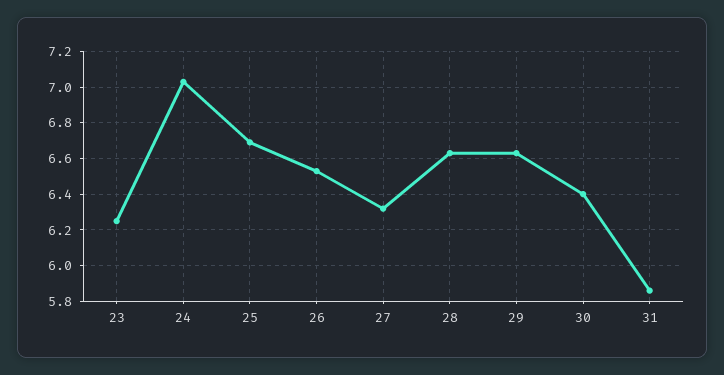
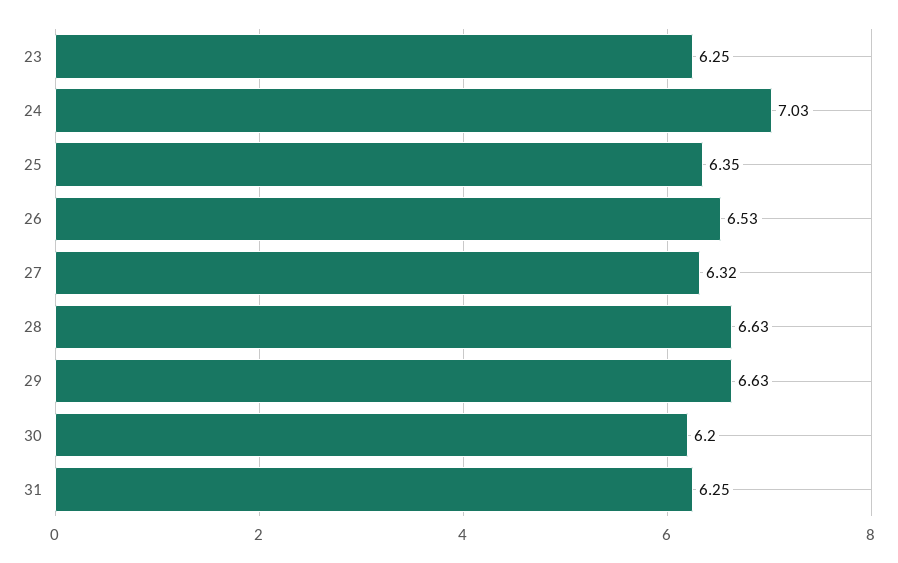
  {
    "23": 6.25,
    "24": 7.03,
-   "25": 6.7,
+   "25": 6.35,
    "26": 6.53,
    "27": 6.32,
    "28": 6.63,
    "29": 6.63,
-   "30": 6.4,
+   "30": 6.2,
-   "31": 5.85
+   "31": 6.25
  }

